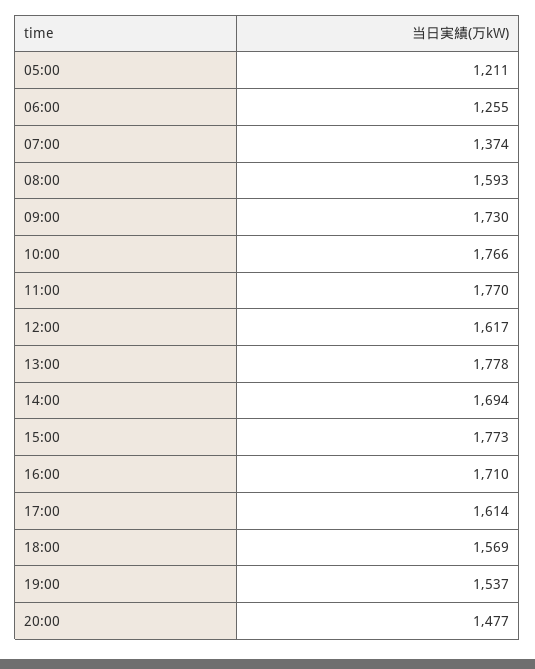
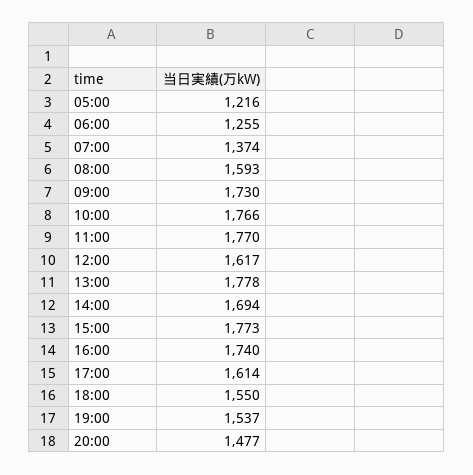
  {
-   "05:00": 1211,
+   "05:00": 1216,
    "06:00": 1255,
    "07:00": 1374,
    "08:00": 1593,
    "09:00": 1730,
    "10:00": 1766,
    "11:00": 1770,
    "12:00": 1617,
    "13:00": 1778,
    "14:00": 1694,
    "15:00": 1773,
-   "16:00": 1710,
+   "16:00": 1740,
    "17:00": 1614,
-   "18:00": 1569,
+   "18:00": 1550,
    "19:00": 1537,
    "20:00": 1477
  }

